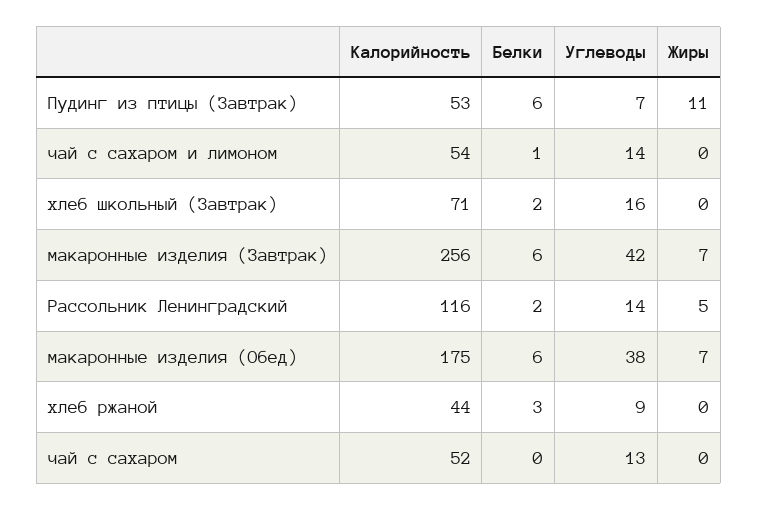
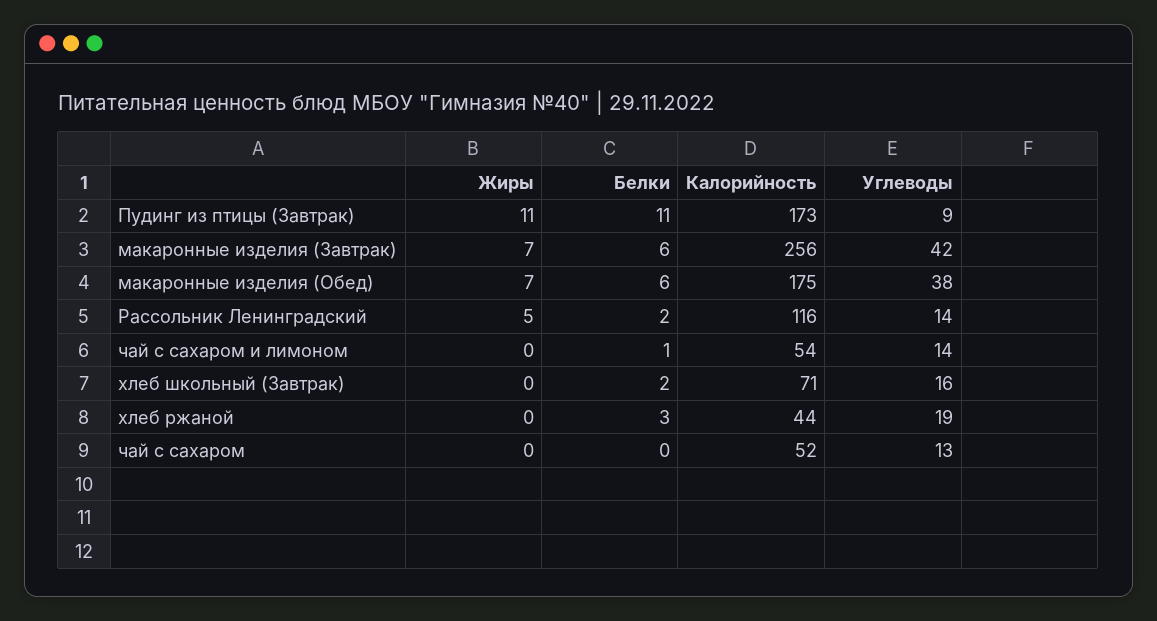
  {
    "Калорийность": {
-     "Пудинг из птицы (Завтрак)": 53,
+     "Пудинг из птицы (Завтрак)": 173,
      "чай с сахаром и лимоном": 54,
      "хлеб школьный (Завтрак)": 71,
      "макаронные изделия (Завтрак)": 256,
      "Рассольник Ленинградский": 116,
      "макаронные изделия (Обед)": 175,
      "хлеб ржаной": 44,
      "чай с сахаром": 52
    },
    "Белки": {
-     "Пудинг из птицы (Завтрак)": 6,
+     "Пудинг из птицы (Завтрак)": 11,
      "чай с сахаром и лимоном": 1,
      "хлеб школьный (Завтрак)": 2,
      "макаронные изделия (Завтрак)": 6,
      "Рассольник Ленинградский": 2,
      "макаронные изделия (Обед)": 6,
      "хлеб ржаной": 3,
      "чай с сахаром": 0
    },
    "Углеводы": {
-     "Пудинг из птицы (Завтрак)": 7,
+     "Пудинг из птицы (Завтрак)": 9,
      "чай с сахаром и лимоном": 14,
      "хлеб школьный (Завтрак)": 16,
      "макаронные изделия (Завтрак)": 42,
      "Рассольник Ленинградский": 14,
      "макаронные изделия (Обед)": 38,
-     "хлеб ржаной": 9,
+     "хлеб ржаной": 19,
      "чай с сахаром": 13
    },
    "Жиры": {
      "Пудинг из птицы (Завтрак)": 11,
      "чай с сахаром и лимоном": 0,
      "хлеб школьный (Завтрак)": 0,
      "макаронные изделия (Завтрак)": 7,
      "Рассольник Ленинградский": 5,
      "макаронные изделия (Обед)": 7,
      "хлеб ржаной": 0,
      "чай с сахаром": 0
    }
  }

